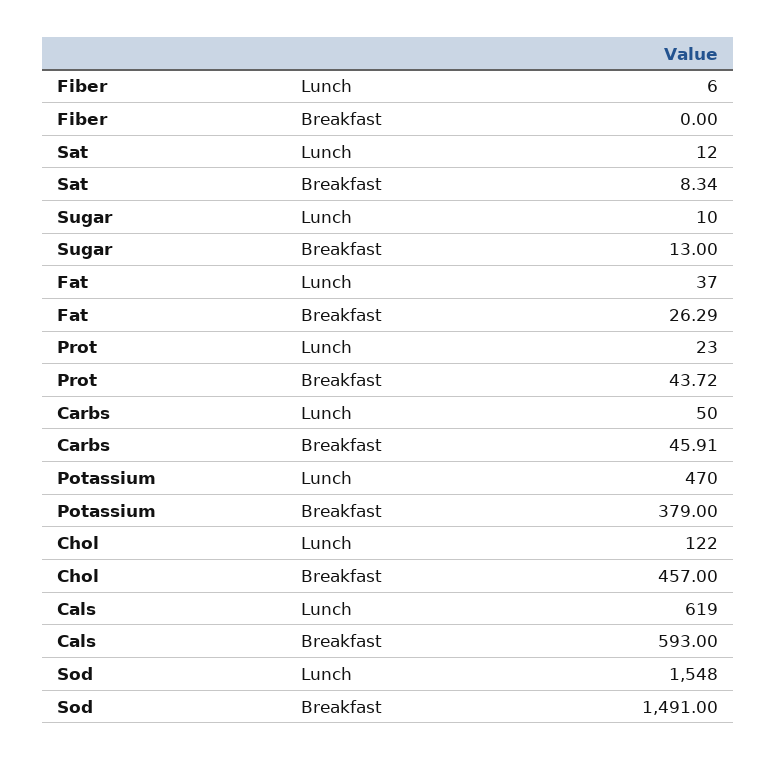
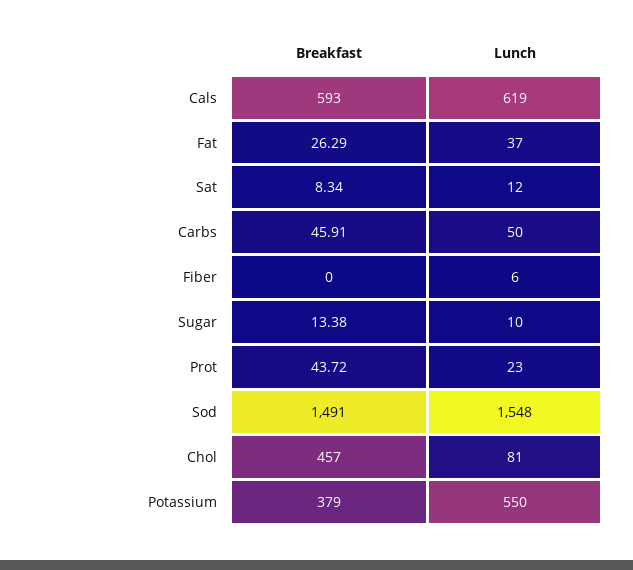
  {
    "Fiber": {
      "Lunch": 6,
      "Breakfast": 0
    },
    "Sat": {
      "Lunch": 12,
      "Breakfast": 8.34
    },
    "Sugar": {
      "Lunch": 10,
-     "Breakfast": 13
+     "Breakfast": 13.38
    },
    "Fat": {
      "Lunch": 37,
      "Breakfast": 26.29
    },
    "Prot": {
      "Lunch": 23,
      "Breakfast": 43.72
    },
    "Carbs": {
      "Lunch": 50,
      "Breakfast": 45.91
    },
    "Potassium": {
-     "Lunch": 470,
+     "Lunch": 550,
      "Breakfast": 379
    },
    "Chol": {
-     "Lunch": 122,
+     "Lunch": 81,
      "Breakfast": 457
    },
    "Cals": {
      "Lunch": 619,
      "Breakfast": 593
    },
    "Sod": {
      "Lunch": 1548,
      "Breakfast": 1491
    }
  }

